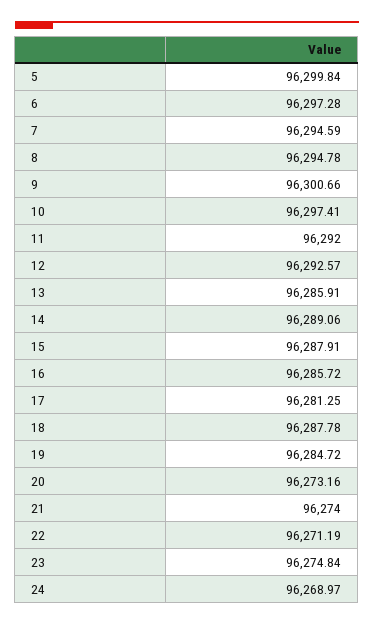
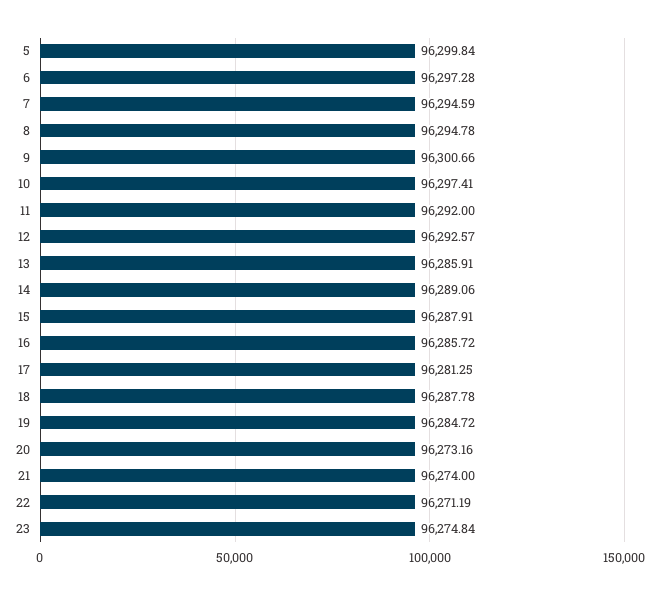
  {
    "5": 96299.84,
    "6": 96297.28,
    "7": 96294.59,
    "8": 96294.78,
    "9": 96300.66,
    "10": 96297.41,
    "11": 96292,
    "12": 96292.57,
    "13": 96285.91,
    "14": 96289.06,
    "15": 96287.91,
    "16": 96285.72,
    "17": 96281.25,
    "18": 96287.78,
    "19": 96284.72,
    "20": 96273.16,
    "21": 96274,
    "22": 96271.19,
-   "23": 96274.84,
+   "23": 96274.84
-   "24": 96268.97
  }

